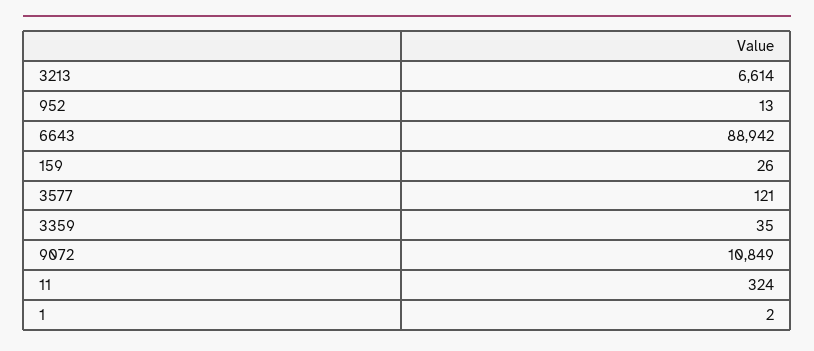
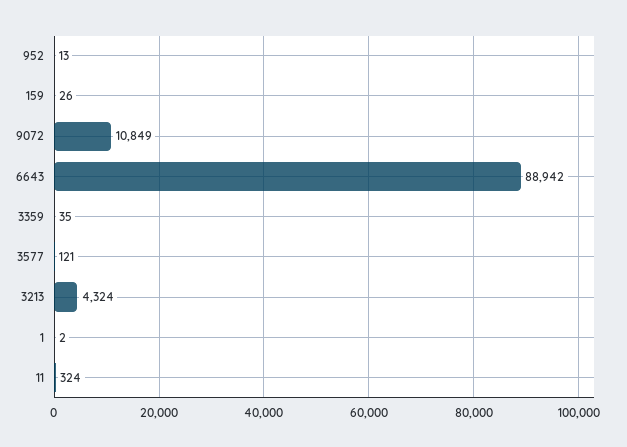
  {
-   "3213": 6614,
+   "3213": 4324,
    "952": 13,
    "6643": 88942,
    "159": 26,
    "3577": 121,
    "3359": 35,
    "9072": 10849,
    "11": 324,
    "1": 2
  }

